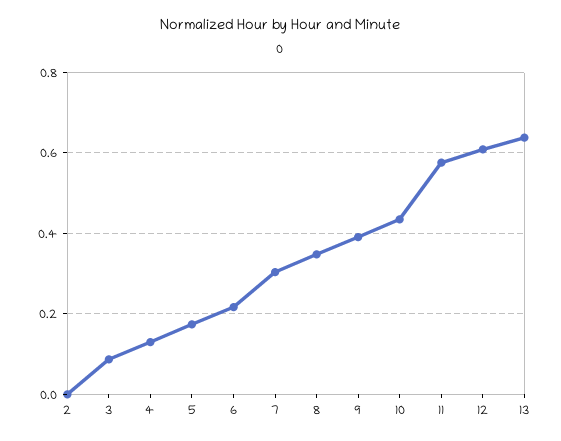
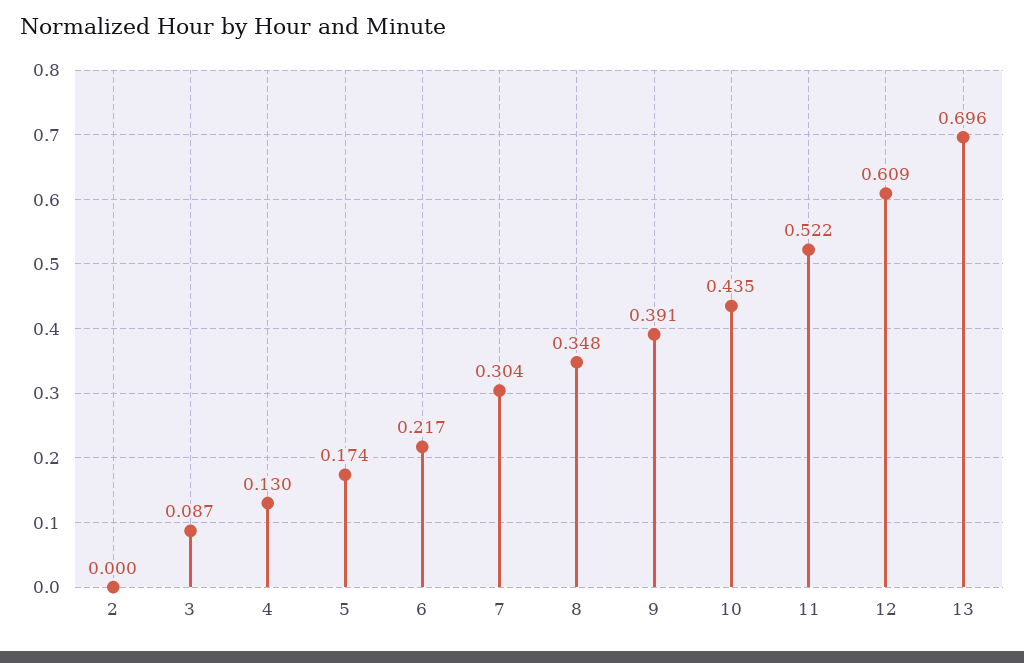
  {
    "2": 0,
    "3": 0.087,
    "4": 0.13,
    "5": 0.174,
    "6": 0.217,
    "7": 0.304,
    "8": 0.348,
    "9": 0.391,
    "10": 0.435,
-   "11": 0.58,
+   "11": 0.522,
    "12": 0.609,
-   "13": 0.64
+   "13": 0.696
  }

